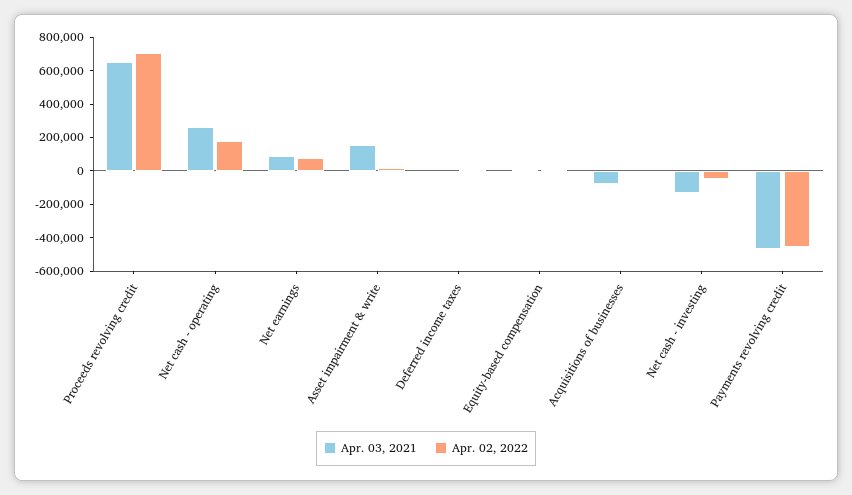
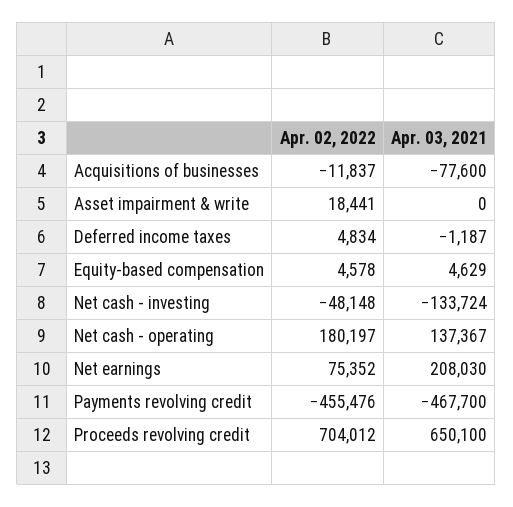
  {
    "Apr. 03, 2021": {
      "Proceeds revolving credit": 650100,
-     "Net cash - operating": 250000,
+     "Net cash - operating": 137367,
-     "Net earnings": 100000,
+     "Net earnings": 208030,
-     "Asset impairment & write": 150000,
+     "Asset impairment & write": 0,
      "Deferred income taxes": -1187,
      "Equity-based compensation": 4629,
      "Acquisitions of businesses": -77600,
      "Net cash - investing": -133724,
      "Payments revolving credit": -467700
    },
    "Apr. 02, 2022": {
      "Proceeds revolving credit": 704012,
      "Net cash - operating": 180197,
      "Net earnings": 75352,
      "Asset impairment & write": 18441,
      "Deferred income taxes": 4834,
      "Equity-based compensation": 4578,
      "Acquisitions of businesses": -11837,
      "Net cash - investing": -48148,
      "Payments revolving credit": -455476
    }
  }

